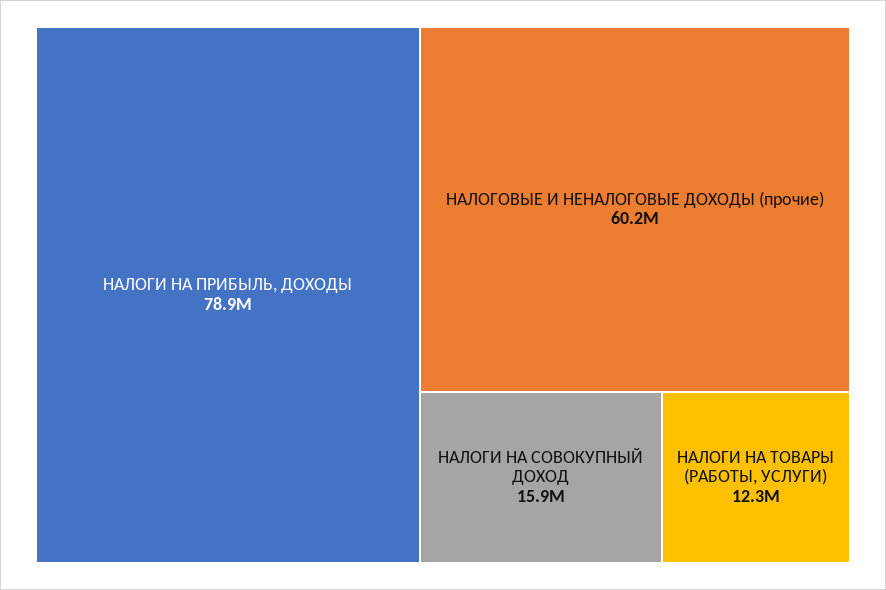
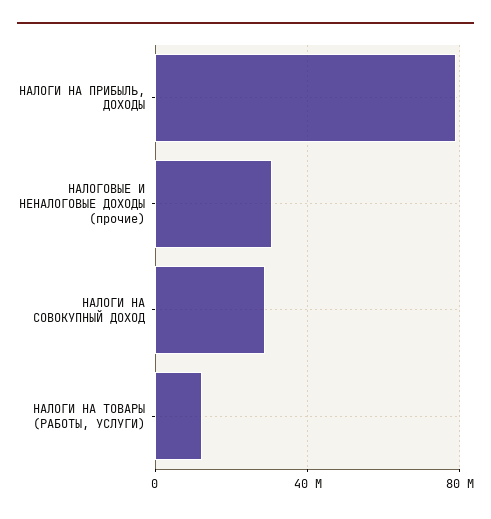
  {
    "НАЛОГИ НА ПРИБЫЛЬ, ДОХОДЫ": 78900000,
-   "НАЛОГОВЫЕ И НЕНАЛОГОВЫЕ ДОХОДЫ (прочие)": 60200000,
+   "НАЛОГОВЫЕ И НЕНАЛОГОВЫЕ ДОХОДЫ (прочие)": 30000000,
-   "НАЛОГИ НА СОВОКУПНЫЙ ДОХОД": 15900000,
+   "НАЛОГИ НА СОВОКУПНЫЙ ДОХОД": 30000000,
    "НАЛОГИ НА ТОВАРЫ (РАБОТЫ, УСЛУГИ)": 12300000
  }

